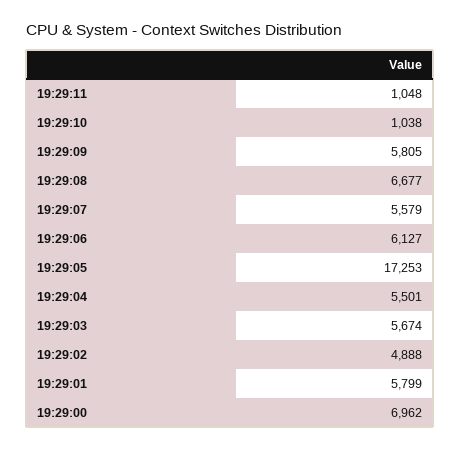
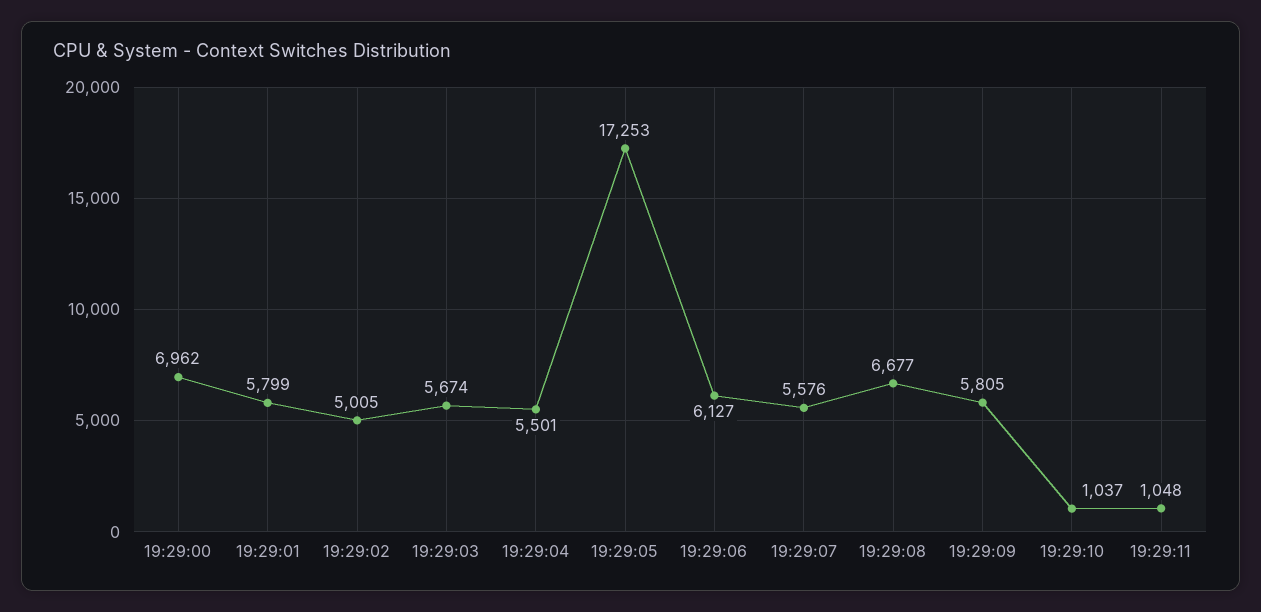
  {
    "19:29:11": 1048,
-   "19:29:10": 1038,
+   "19:29:10": 1037,
    "19:29:09": 5805,
    "19:29:08": 6677,
-   "19:29:07": 5579,
+   "19:29:07": 5576,
    "19:29:06": 6127,
    "19:29:05": 17253,
    "19:29:04": 5501,
    "19:29:03": 5674,
-   "19:29:02": 4888,
+   "19:29:02": 5005,
    "19:29:01": 5799,
    "19:29:00": 6962
  }

